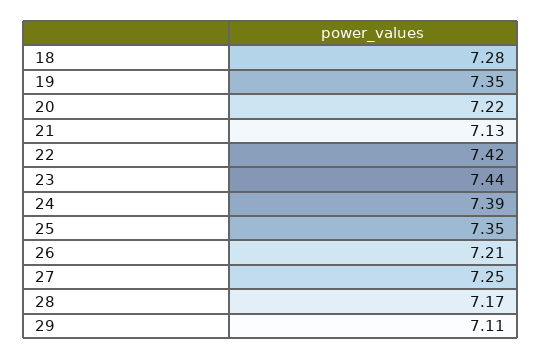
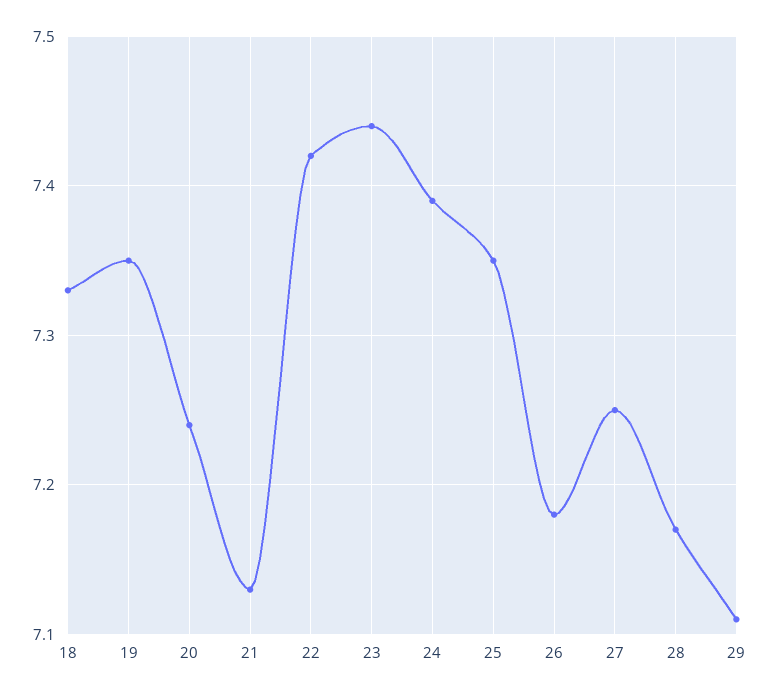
  {
-   "18": 7.28,
+   "18": 7.33,
    "19": 7.35,
-   "20": 7.22,
+   "20": 7.24,
    "21": 7.13,
    "22": 7.42,
    "23": 7.44,
    "24": 7.39,
    "25": 7.35,
-   "26": 7.21,
+   "26": 7.18,
    "27": 7.25,
    "28": 7.17,
    "29": 7.11
  }

